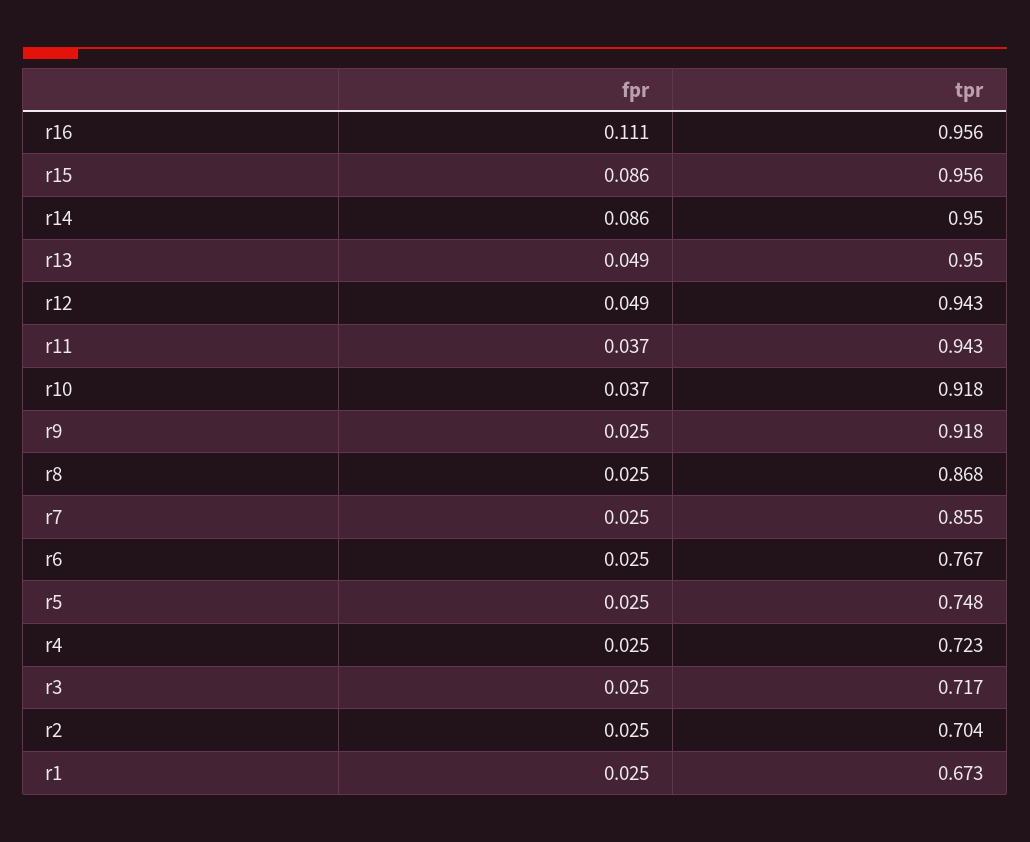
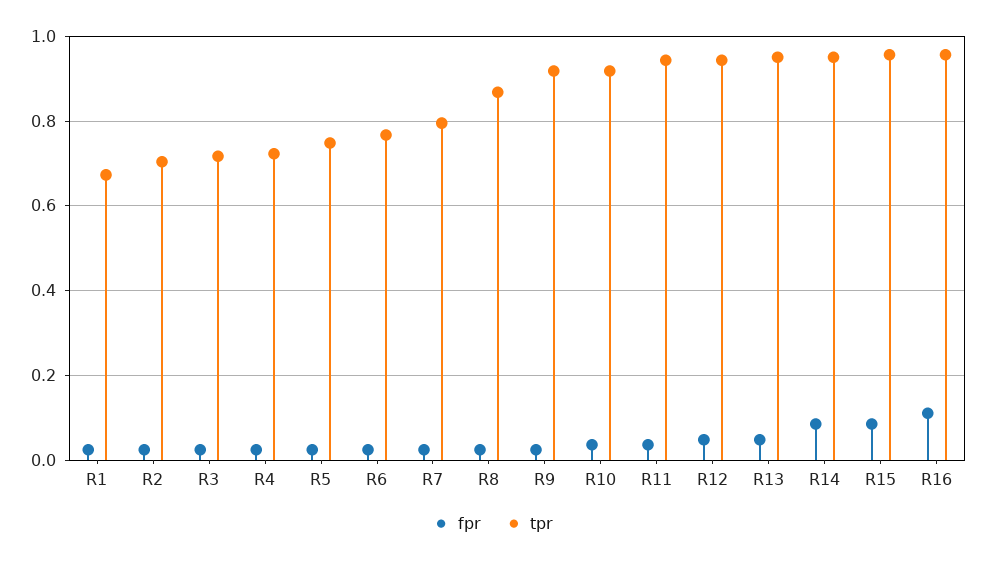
  {
    "fpr": {
      "r16": 0.111,
      "r15": 0.086,
      "r14": 0.086,
      "r13": 0.049,
      "r12": 0.049,
      "r11": 0.037,
      "r10": 0.037,
      "r9": 0.025,
      "r8": 0.025,
      "r7": 0.025,
      "r6": 0.025,
      "r5": 0.025,
      "r4": 0.025,
      "r3": 0.025,
      "r2": 0.025,
      "r1": 0.025
    },
    "tpr": {
      "r16": 0.956,
      "r15": 0.956,
      "r14": 0.95,
      "r13": 0.95,
      "r12": 0.943,
      "r11": 0.943,
      "r10": 0.918,
      "r9": 0.918,
      "r8": 0.868,
-     "r7": 0.855,
+     "r7": 0.8,
      "r6": 0.767,
      "r5": 0.748,
      "r4": 0.723,
      "r3": 0.717,
      "r2": 0.704,
      "r1": 0.673
    }
  }

